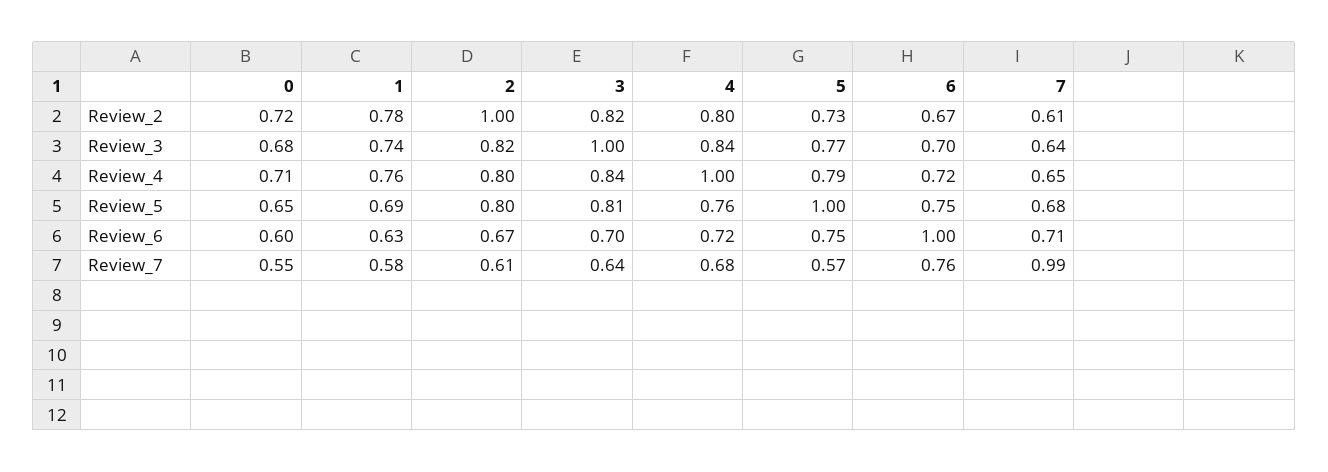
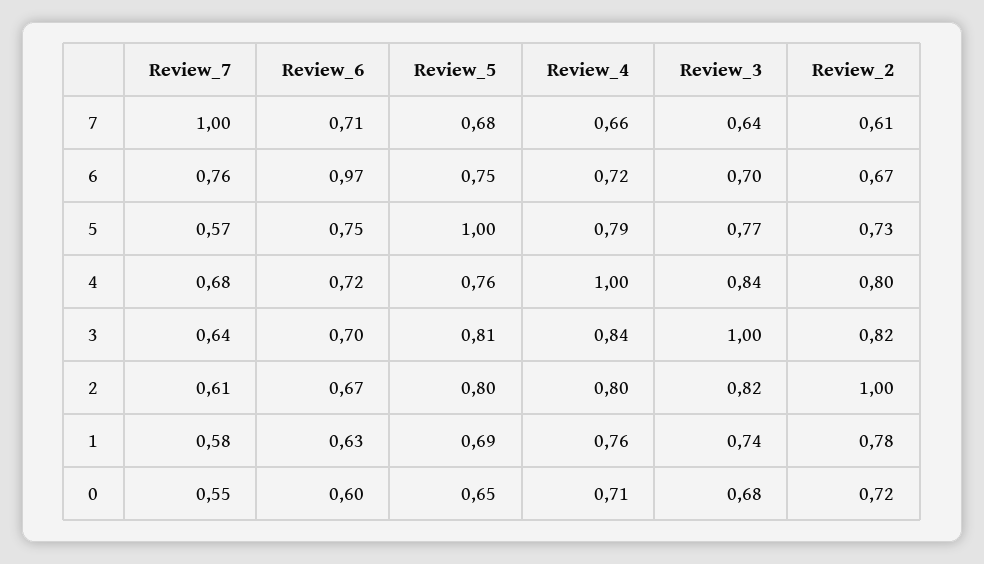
  {
    "0": {
      "Review_2": 0.72,
      "Review_3": 0.68,
      "Review_4": 0.71,
      "Review_5": 0.65,
      "Review_6": 0.6,
      "Review_7": 0.55
    },
    "1": {
      "Review_2": 0.78,
      "Review_3": 0.74,
      "Review_4": 0.76,
      "Review_5": 0.69,
      "Review_6": 0.63,
      "Review_7": 0.58
    },
    "2": {
      "Review_2": 1,
      "Review_3": 0.82,
      "Review_4": 0.8,
      "Review_5": 0.8,
      "Review_6": 0.67,
      "Review_7": 0.61
    },
    "3": {
      "Review_2": 0.82,
      "Review_3": 1,
      "Review_4": 0.84,
      "Review_5": 0.81,
      "Review_6": 0.7,
      "Review_7": 0.64
    },
    "4": {
      "Review_2": 0.8,
      "Review_3": 0.84,
      "Review_4": 1,
      "Review_5": 0.76,
      "Review_6": 0.72,
      "Review_7": 0.68
    },
    "5": {
      "Review_2": 0.73,
      "Review_3": 0.77,
      "Review_4": 0.79,
      "Review_5": 1,
      "Review_6": 0.75,
      "Review_7": 0.57
    },
    "6": {
      "Review_2": 0.67,
      "Review_3": 0.7,
      "Review_4": 0.72,
      "Review_5": 0.75,
-     "Review_6": 1,
+     "Review_6": 0.97,
      "Review_7": 0.76
    },
    "7": {
      "Review_2": 0.61,
      "Review_3": 0.64,
-     "Review_4": 0.65,
+     "Review_4": 0.66,
      "Review_5": 0.68,
      "Review_6": 0.71,
-     "Review_7": 0.99
+     "Review_7": 1
    }
  }

